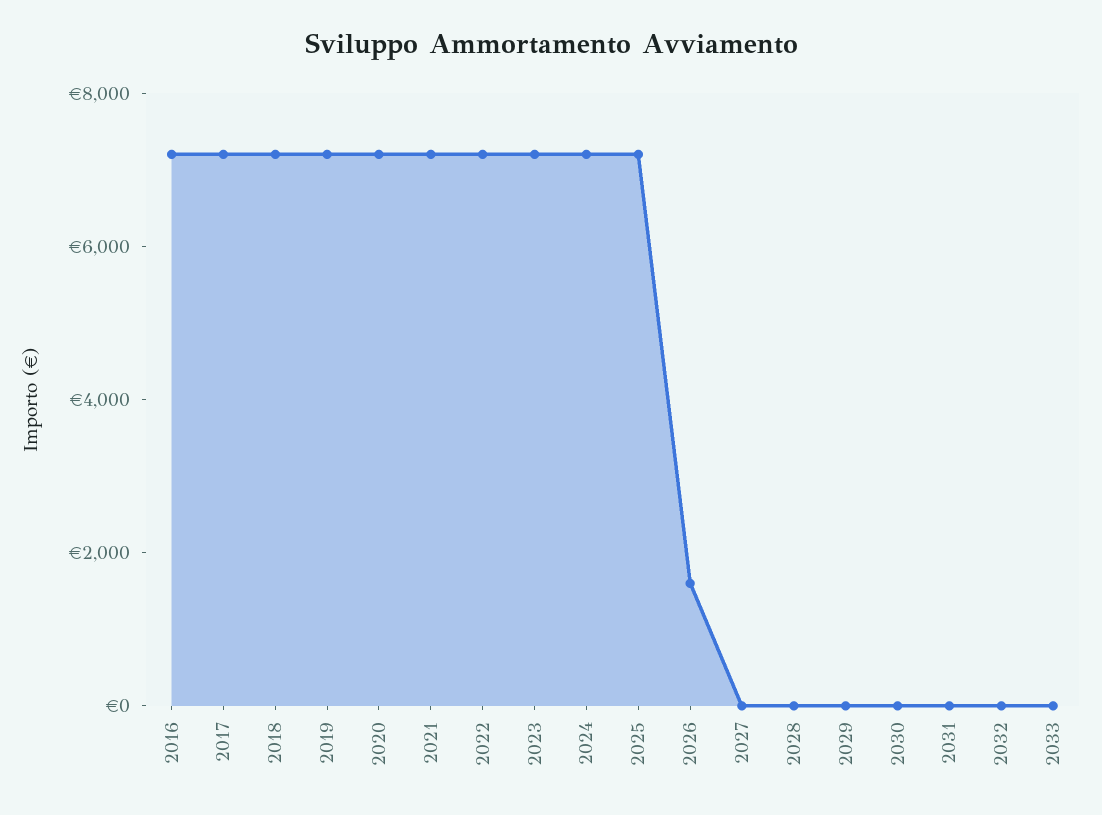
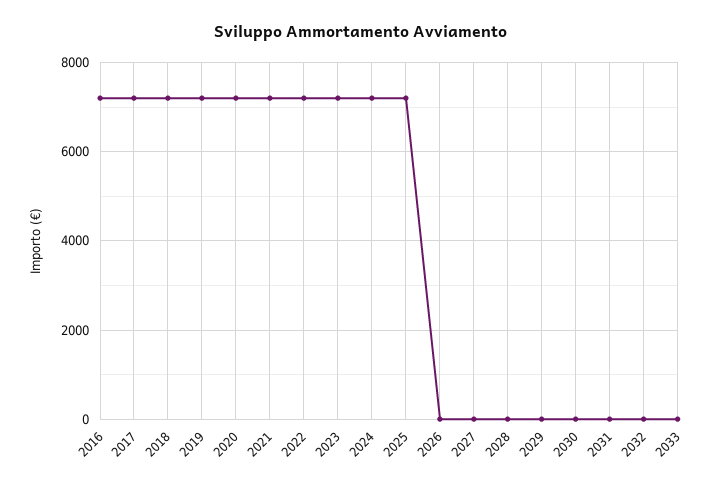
  {
    "2016": 7200,
    "2017": 7200,
    "2018": 7200,
    "2019": 7200,
    "2020": 7200,
    "2021": 7200,
    "2022": 7200,
    "2023": 7200,
    "2024": 7200,
    "2025": 7200,
-   "2026": 1500,
+   "2026": 0,
    "2027": 0,
    "2028": 0,
    "2029": 0,
    "2030": 0,
    "2031": 0,
    "2032": 0,
    "2033": 0
  }

